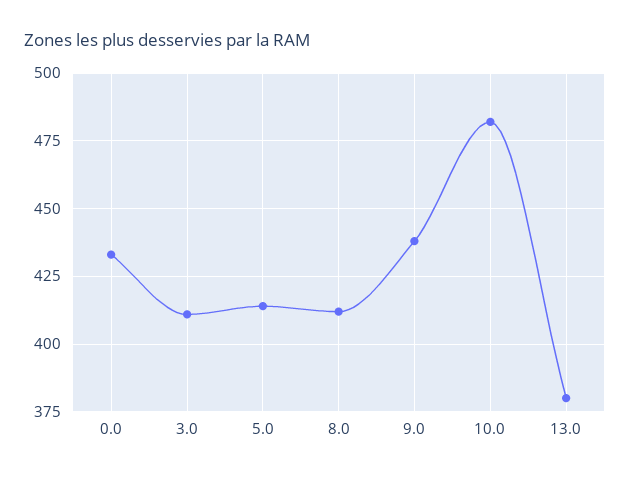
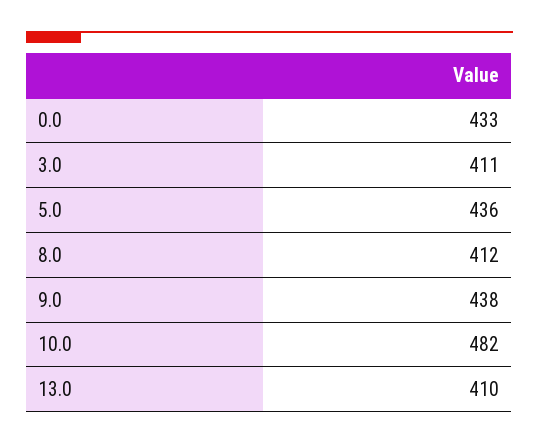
  {
    "0.0": 433,
    "3.0": 411,
-   "5.0": 415,
+   "5.0": 436,
    "8.0": 412,
    "9.0": 438,
    "10.0": 482,
-   "13.0": 380
+   "13.0": 410
  }

